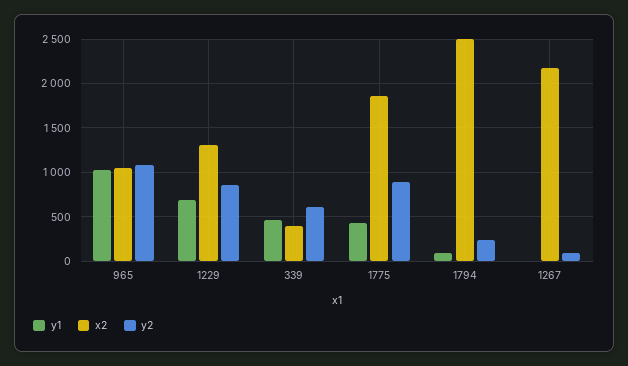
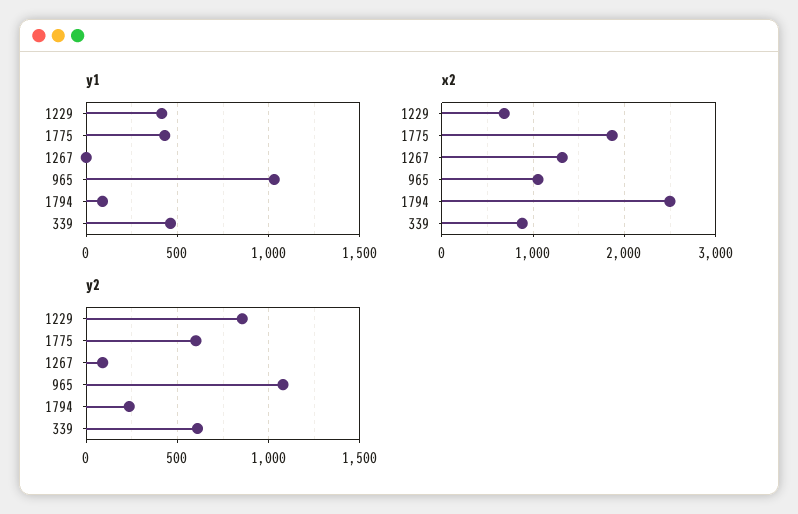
  {
    "y1": {
      "965": 1050,
-     "1229": 700,
+     "1229": 400,
      "339": 450,
      "1775": 450,
      "1794": 100,
      "1267": 0
    },
    "x2": {
      "965": 1100,
-     "1229": 1300,
+     "1229": 700,
-     "339": 400,
+     "339": 900,
      "1775": 1900,
      "1794": 2500,
-     "1267": 2200
+     "1267": 1300
    },
    "y2": {
      "965": 1100,
      "1229": 850,
      "339": 600,
-     "1775": 900,
+     "1775": 600,
      "1794": 250,
      "1267": 100
    }
  }

